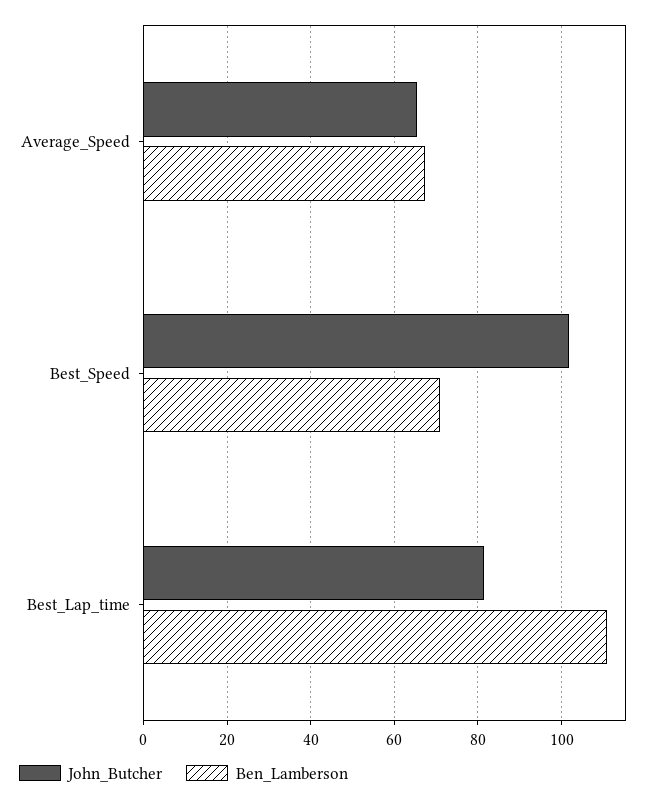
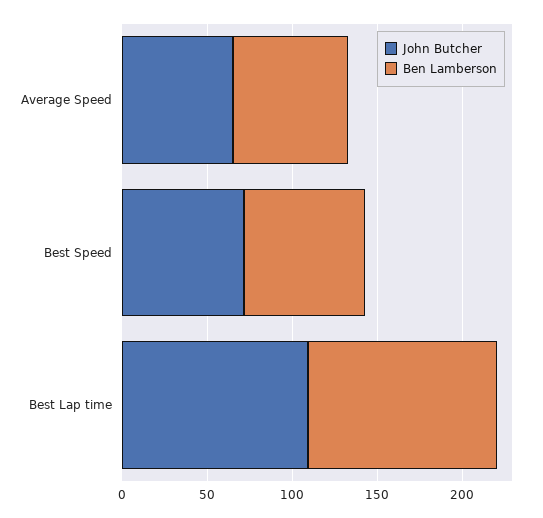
  {
    "John_Butcher": {
      "Average_Speed": 66,
-     "Best_Speed": 102,
+     "Best_Speed": 70,
-     "Best_Lap_time": 82
+     "Best_Lap_time": 110
    },
    "Ben_Lamberson": {
      "Average_Speed": 68,
      "Best_Speed": 70,
      "Best_Lap_time": 110
    }
  }

